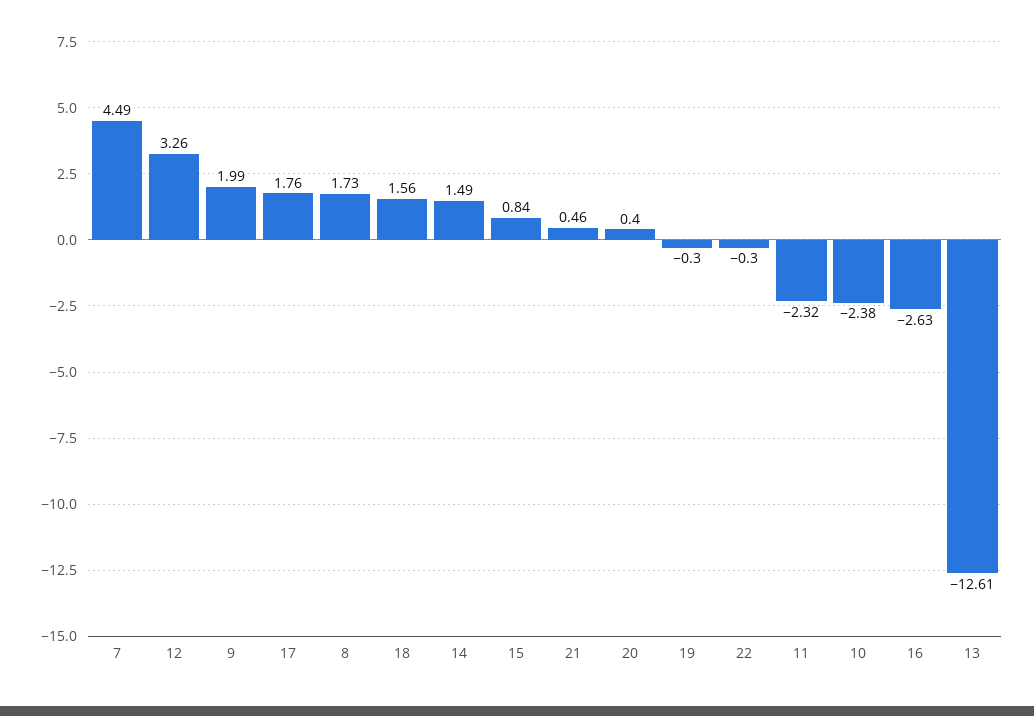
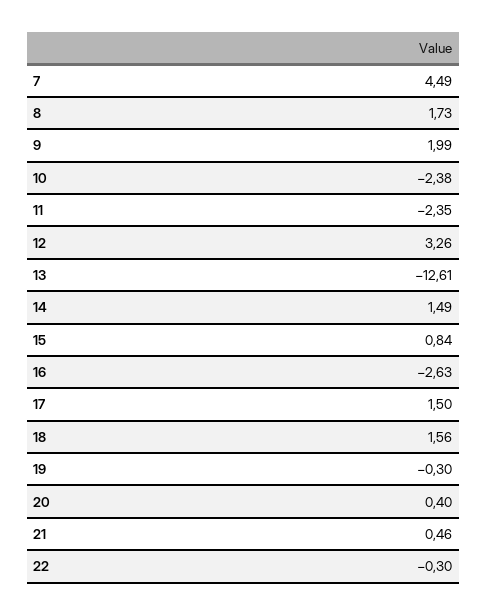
  {
    "7": 4.49,
    "12": 3.26,
    "9": 1.99,
-   "17": 1.76,
+   "17": 1.5,
    "8": 1.73,
    "18": 1.56,
    "14": 1.49,
    "15": 0.84,
    "21": 0.46,
    "20": 0.4,
    "19": -0.3,
    "22": -0.3,
-   "11": -2.32,
+   "11": -2.35,
    "10": -2.38,
    "16": -2.63,
    "13": -12.61
  }

